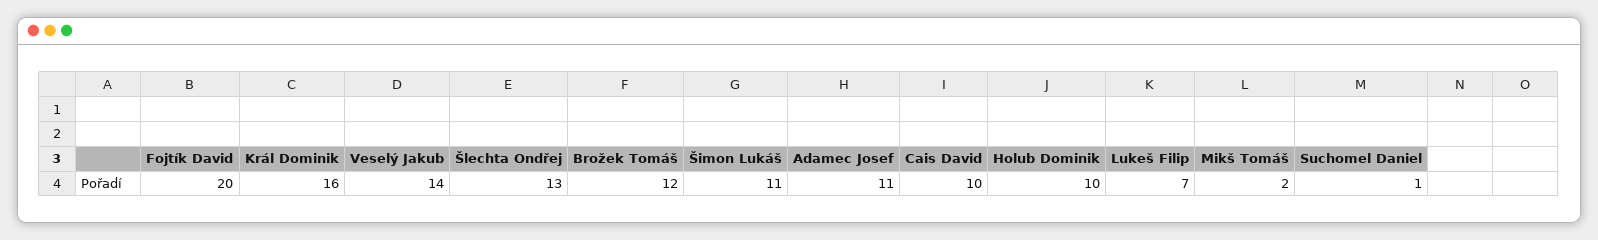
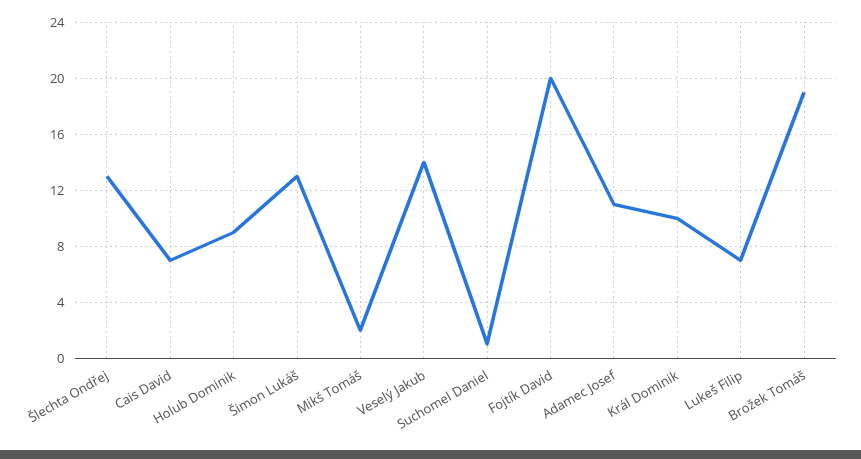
  {
    "Fojtík David": 20,
-   "Král Dominik": 16,
+   "Král Dominik": 10,
    "Veselý Jakub": 14,
    "Šlechta Ondřej": 13,
-   "Brožek Tomáš": 12,
+   "Brožek Tomáš": 19,
-   "Šimon Lukáš": 11,
+   "Šimon Lukáš": 13,
    "Adamec Josef": 11,
-   "Cais David": 10,
+   "Cais David": 7,
-   "Holub Dominik": 10,
+   "Holub Dominik": 9,
    "Lukeš Filip": 7,
    "Mikš Tomáš": 2,
    "Suchomel Daniel": 1
  }

